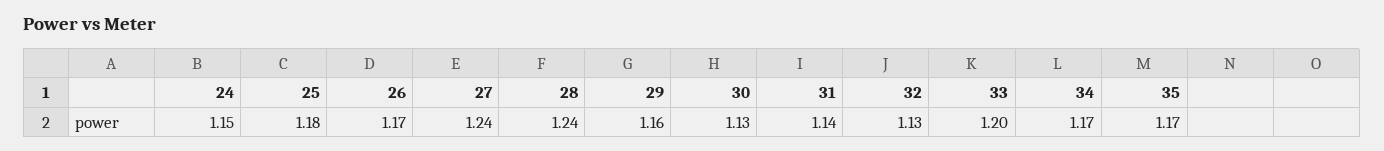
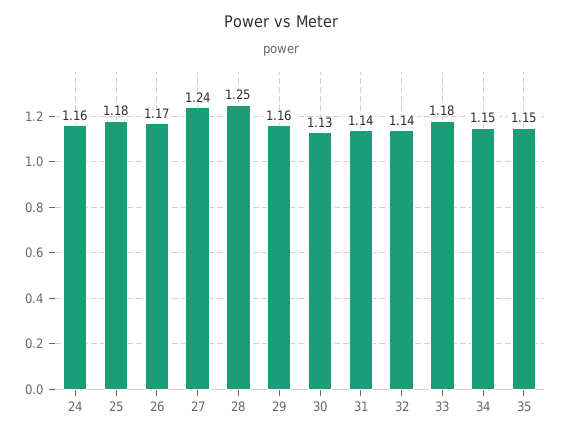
  {
-   "24": 1.15,
+   "24": 1.16,
    "25": 1.18,
    "26": 1.17,
    "27": 1.24,
-   "28": 1.24,
+   "28": 1.25,
    "29": 1.16,
    "30": 1.13,
    "31": 1.14,
-   "32": 1.13,
+   "32": 1.14,
-   "33": 1.2,
+   "33": 1.18,
-   "34": 1.17,
+   "34": 1.15,
-   "35": 1.17
+   "35": 1.15
  }

